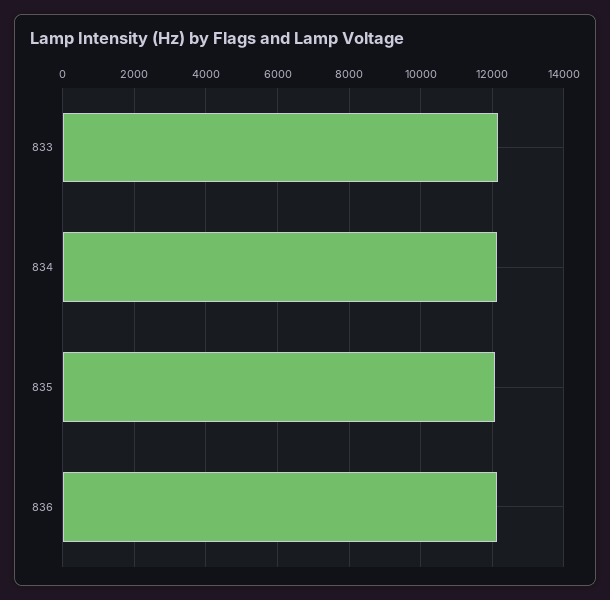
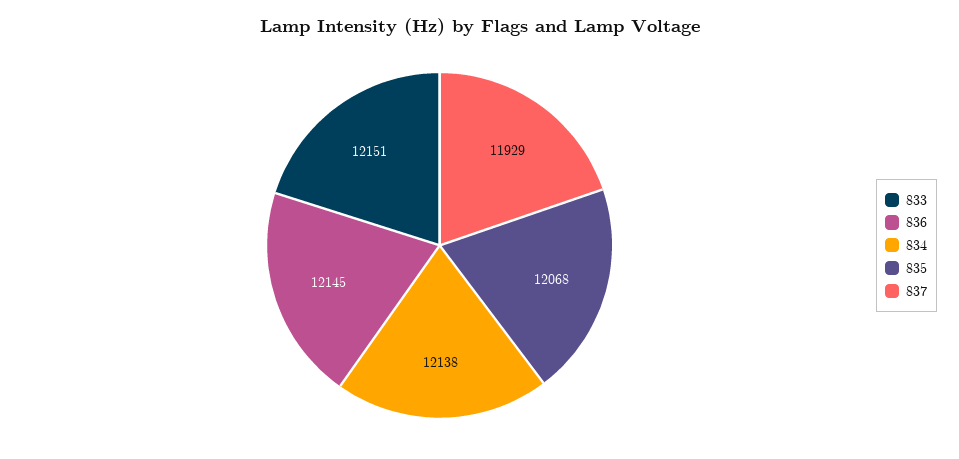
  {
    "833": 12151,
    "834": 12138,
    "835": 12068,
-   "836": 12145
+   "836": 12145,
+   "837": 11929
  }

